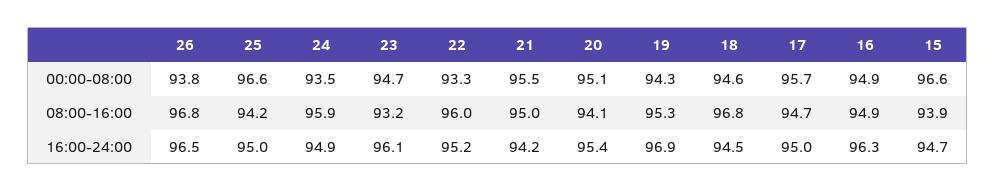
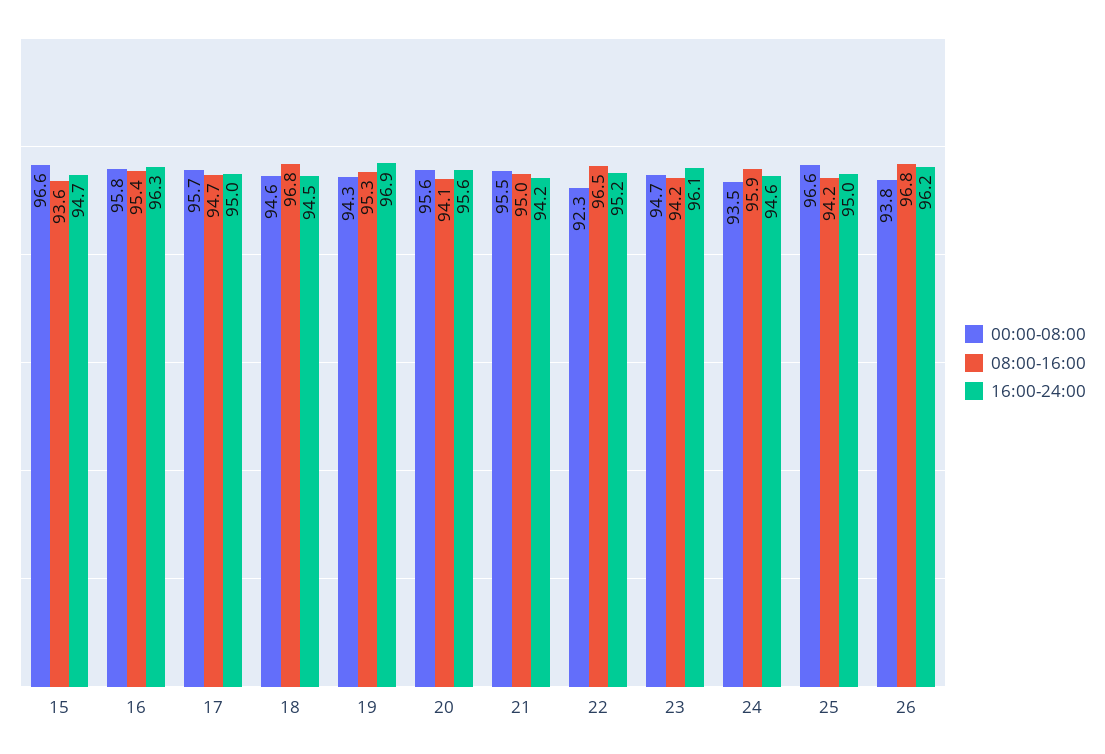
  {
    "00:00-08:00": {
      "26": 93.8,
      "25": 96.6,
      "24": 93.5,
      "23": 94.7,
-     "22": 93.3,
+     "22": 92.3,
      "21": 95.5,
-     "20": 95.1,
+     "20": 95.6,
      "19": 94.3,
      "18": 94.6,
      "17": 95.7,
-     "16": 94.9,
+     "16": 95.8,
      "15": 96.6
    },
    "08:00-16:00": {
      "26": 96.8,
      "25": 94.2,
      "24": 95.9,
-     "23": 93.2,
+     "23": 94.2,
-     "22": 96,
+     "22": 96.5,
      "21": 95,
      "20": 94.1,
      "19": 95.3,
      "18": 96.8,
      "17": 94.7,
-     "16": 94.9,
+     "16": 95.4,
-     "15": 93.9
+     "15": 93.6
    },
    "16:00-24:00": {
-     "26": 96.5,
+     "26": 96.2,
      "25": 95,
-     "24": 94.9,
+     "24": 94.6,
      "23": 96.1,
      "22": 95.2,
      "21": 94.2,
-     "20": 95.4,
+     "20": 95.6,
      "19": 96.9,
      "18": 94.5,
      "17": 95,
      "16": 96.3,
      "15": 94.7
    }
  }

